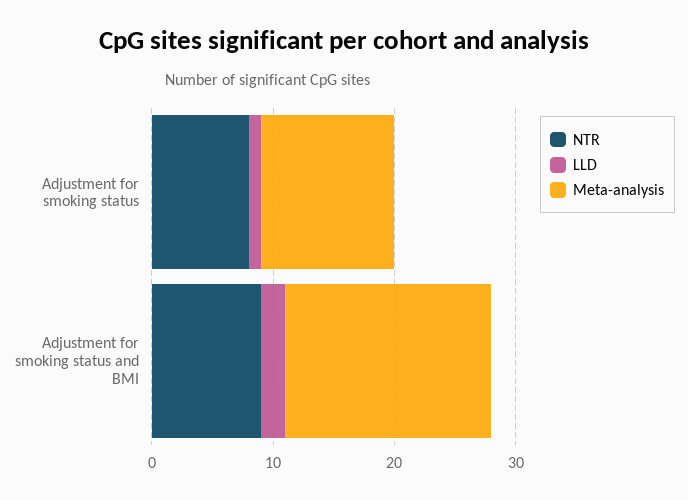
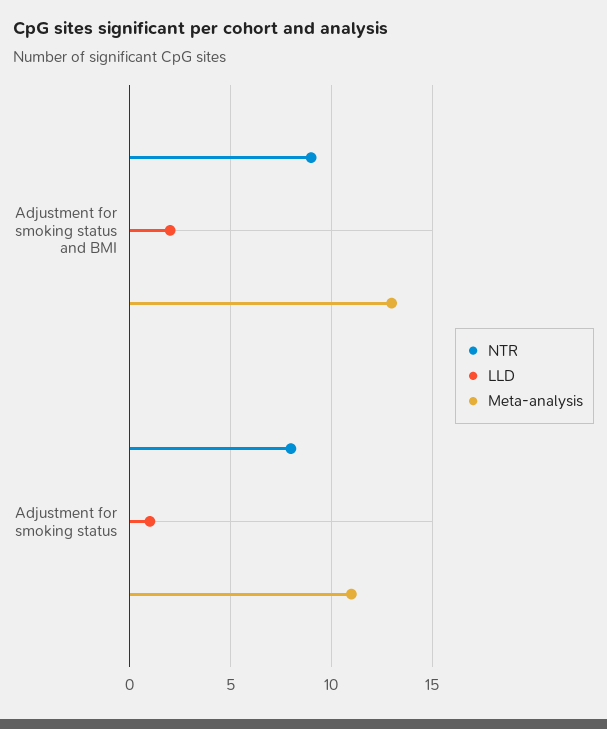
  {
    "NTR": {
      "Adjustment for smoking status": 8,
      "Adjustment for smoking status and BMI": 9
    },
    "LLD": {
      "Adjustment for smoking status": 1,
      "Adjustment for smoking status and BMI": 2
    },
    "Meta-analysis": {
      "Adjustment for smoking status": 11,
-     "Adjustment for smoking status and BMI": 17
+     "Adjustment for smoking status and BMI": 13
    }
  }

